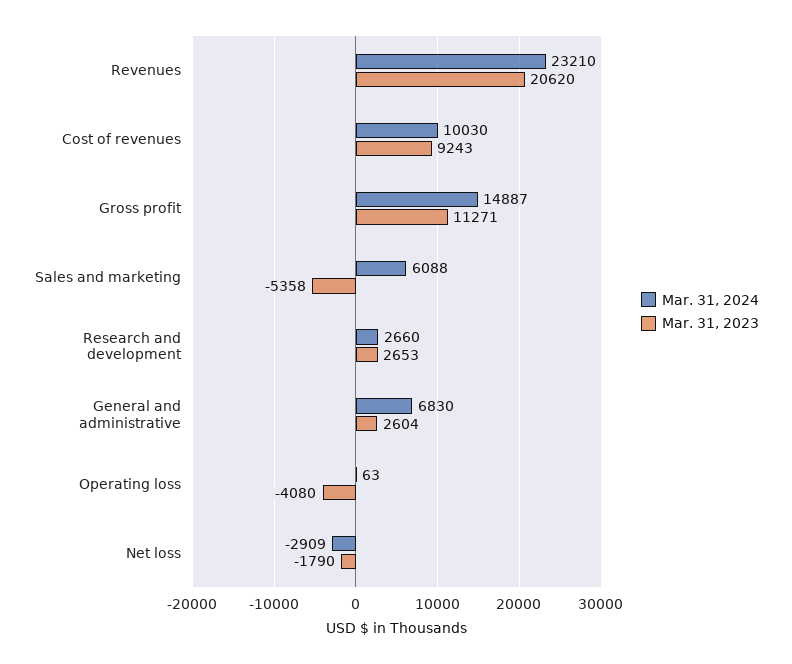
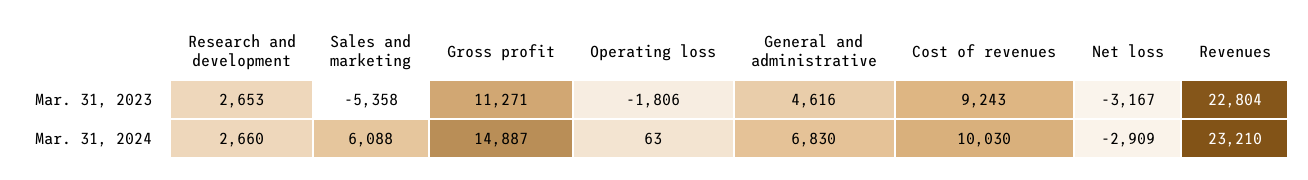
  {
    "Mar. 31, 2024": {
      "Revenues": 23210,
      "Cost of revenues": 10030,
      "Gross profit": 14887,
      "Sales and marketing": 6088,
      "Research and development": 2660,
      "General and administrative": 6830,
      "Operating loss": 63,
      "Net loss": -2909
    },
    "Mar. 31, 2023": {
-     "Revenues": 20620,
+     "Revenues": 22804,
      "Cost of revenues": 9243,
      "Gross profit": 11271,
      "Sales and marketing": -5358,
      "Research and development": 2653,
-     "General and administrative": 2604,
+     "General and administrative": 4616,
-     "Operating loss": -4080,
+     "Operating loss": -1806,
-     "Net loss": -1790
+     "Net loss": -3167
    }
  }

